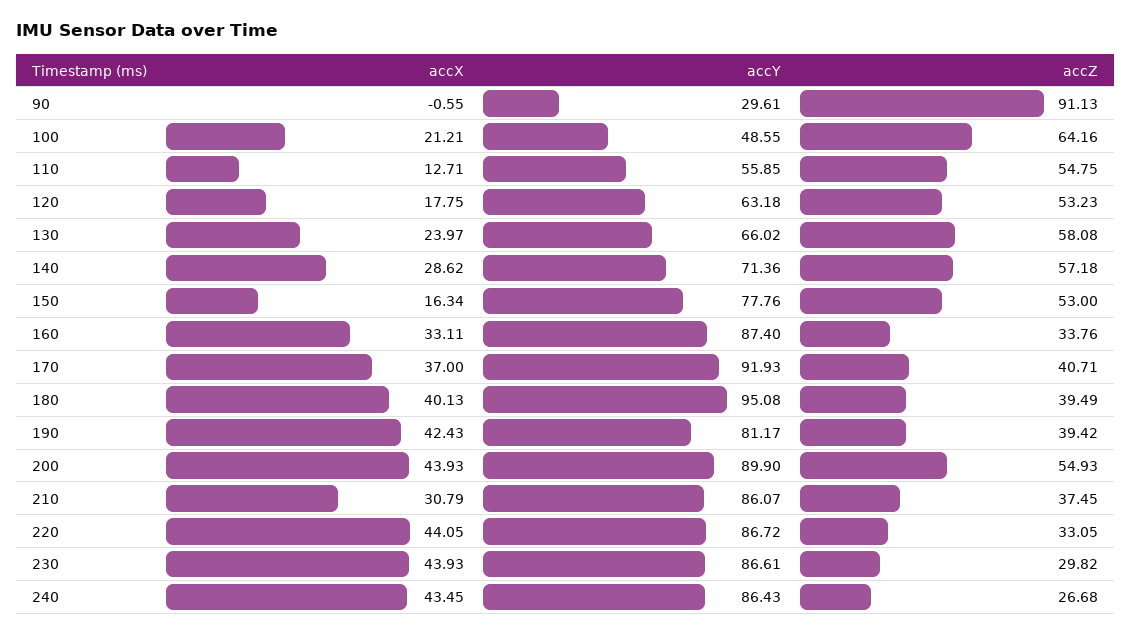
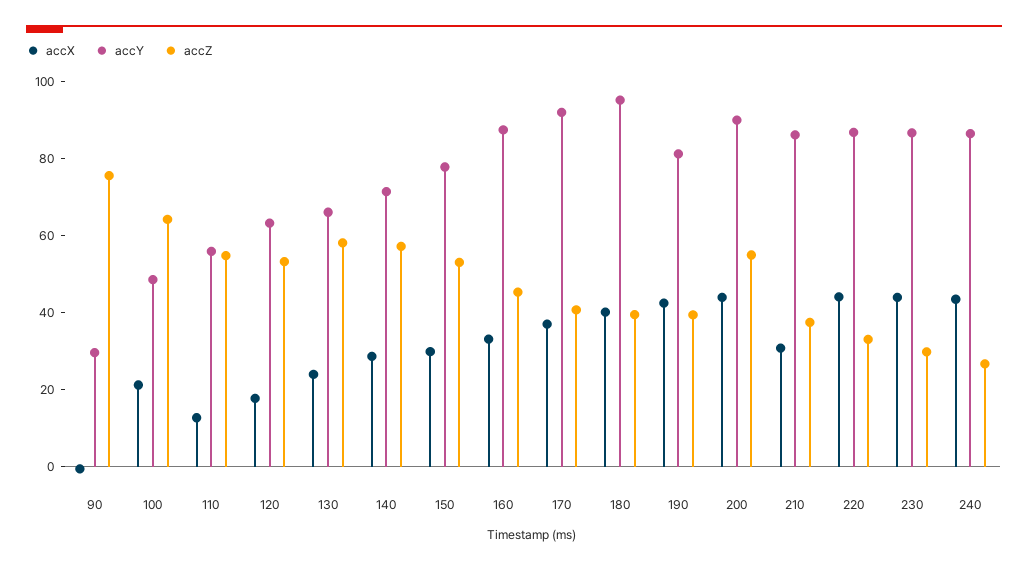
  {
    "accX": {
      "90": -0.55,
      "100": 21.21,
      "110": 12.71,
      "120": 17.75,
      "130": 23.97,
      "140": 28.62,
-     "150": 16.34,
+     "150": 30,
      "160": 33.11,
      "170": 37,
      "180": 40.13,
      "190": 42.43,
      "200": 43.93,
      "210": 30.79,
      "220": 44.05,
      "230": 43.93,
      "240": 43.45
    },
    "accY": {
      "90": 29.61,
      "100": 48.55,
      "110": 55.85,
      "120": 63.18,
      "130": 66.02,
      "140": 71.36,
      "150": 77.76,
      "160": 87.4,
      "170": 91.93,
      "180": 95.08,
      "190": 81.17,
      "200": 89.9,
      "210": 86.07,
      "220": 86.72,
      "230": 86.61,
      "240": 86.43
    },
    "accZ": {
-     "90": 91.13,
+     "90": 75,
      "100": 64.16,
      "110": 54.75,
      "120": 53.23,
      "130": 58.08,
      "140": 57.18,
      "150": 53,
-     "160": 33.76,
+     "160": 45,
      "170": 40.71,
      "180": 39.49,
      "190": 39.42,
      "200": 54.93,
      "210": 37.45,
      "220": 33.05,
      "230": 29.82,
      "240": 26.68
    }
  }

